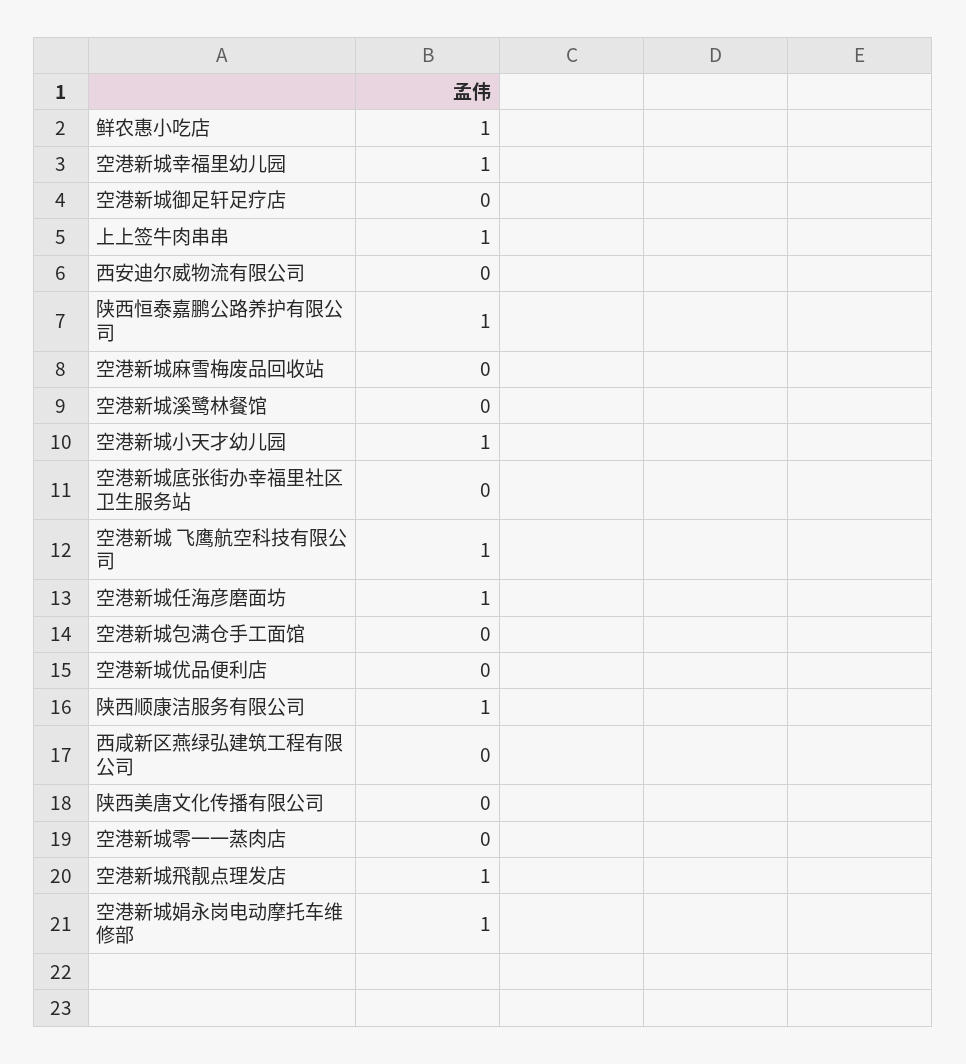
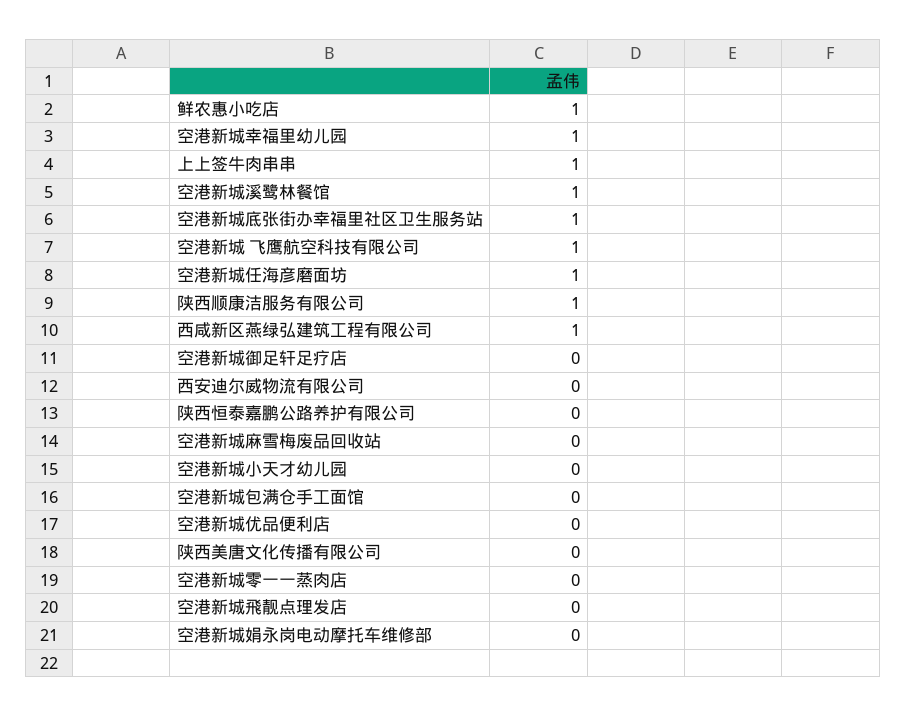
  {
    "鲜农惠小吃店": 1,
    "空港新城幸福里幼儿园": 1,
    "空港新城御足轩足疗店": 0,
    "上上签牛肉串串": 1,
    "西安迪尔威物流有限公司": 0,
-   "陕西恒泰嘉鹏公路养护有限公司": 1,
+   "陕西恒泰嘉鹏公路养护有限公司": 0,
    "空港新城麻雪梅废品回收站": 0,
-   "空港新城溪鹭林餐馆": 0,
+   "空港新城溪鹭林餐馆": 1,
-   "空港新城小天才幼儿园": 1,
+   "空港新城小天才幼儿园": 0,
-   "空港新城底张街办幸福里社区卫生服务站": 0,
+   "空港新城底张街办幸福里社区卫生服务站": 1,
    "空港新城 飞鹰航空科技有限公司": 1,
    "空港新城任海彦磨面坊": 1,
    "空港新城包满仓手工面馆": 0,
    "空港新城优品便利店": 0,
    "陕西顺康洁服务有限公司": 1,
-   "西咸新区燕绿弘建筑工程有限公司": 0,
+   "西咸新区燕绿弘建筑工程有限公司": 1,
    "陕西美唐文化传播有限公司": 0,
    "空港新城零一一蒸肉店": 0,
-   "空港新城飛靓点理发店": 1,
+   "空港新城飛靓点理发店": 0,
-   "空港新城娟永岗电动摩托车维修部": 1
+   "空港新城娟永岗电动摩托车维修部": 0
  }

